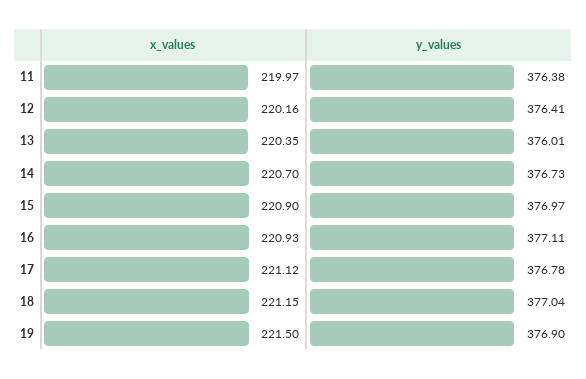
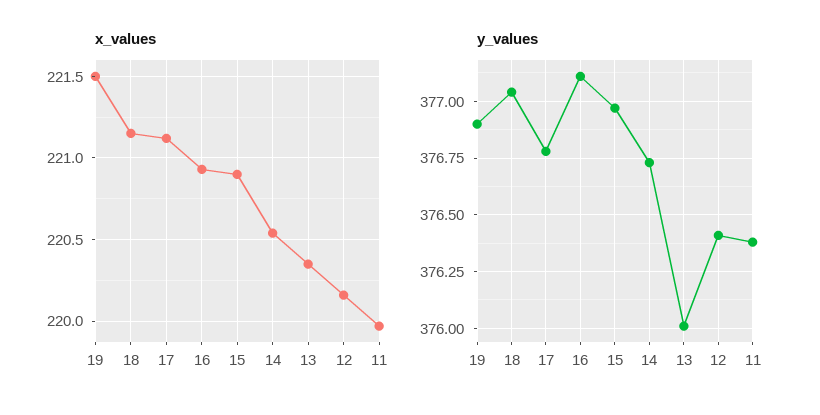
  {
    "x_values": {
      "11": 219.97,
      "12": 220.16,
      "13": 220.35,
-     "14": 220.7,
+     "14": 220.55,
      "15": 220.9,
      "16": 220.93,
      "17": 221.12,
      "18": 221.15,
      "19": 221.5
    },
    "y_values": {
      "11": 376.38,
      "12": 376.41,
      "13": 376.01,
      "14": 376.73,
      "15": 376.97,
      "16": 377.11,
      "17": 376.78,
      "18": 377.04,
      "19": 376.9
    }
  }

